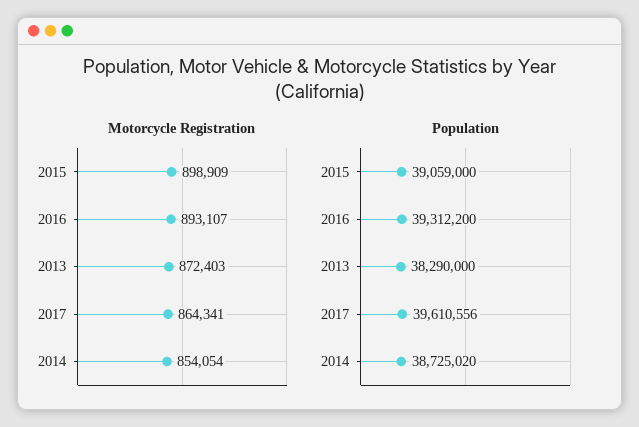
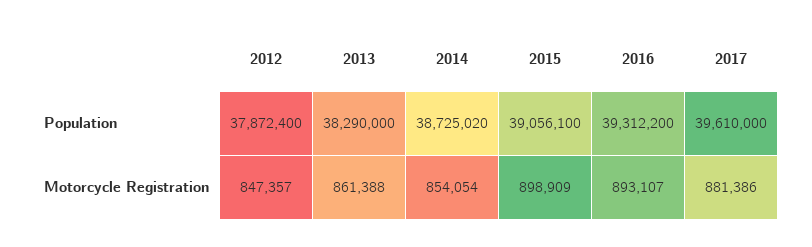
  {
    "Motorcycle Registration": {
      "2015": 898909,
      "2016": 893107,
-     "2013": 872403,
+     "2013": 861388,
-     "2017": 864341,
+     "2017": 881386,
-     "2014": 854054
+     "2014": 854054,
+     "2012": 847357
    },
    "Population": {
-     "2015": 39059000,
+     "2015": 39056100,
      "2016": 39312200,
      "2013": 38290000,
-     "2017": 39610556,
+     "2017": 39610000,
-     "2014": 38725020
+     "2014": 38725020,
+     "2012": 37872400
    }
  }

